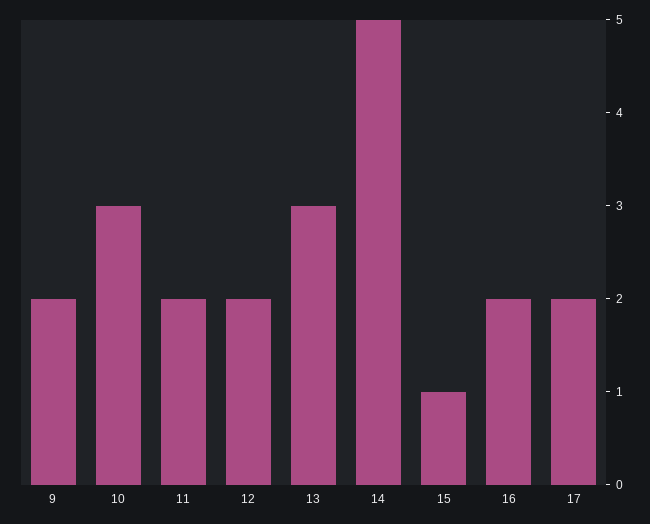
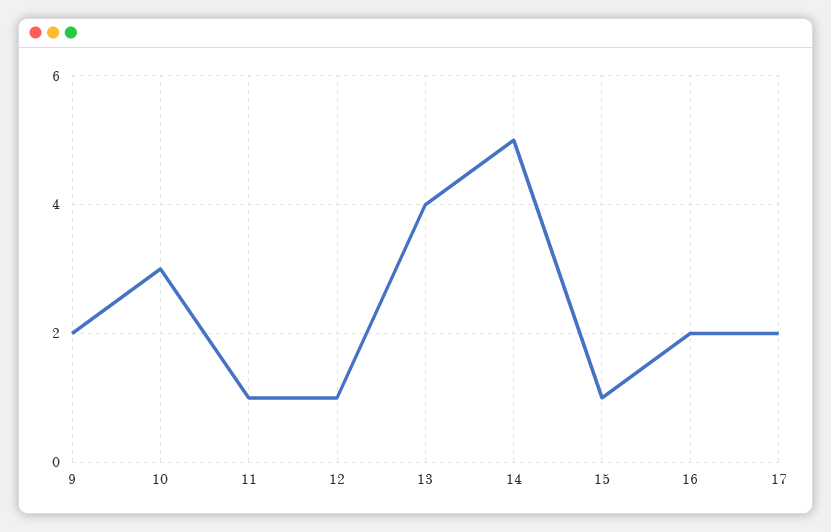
  {
    "9": 2,
    "10": 3,
-   "11": 2,
+   "11": 1,
-   "12": 2,
+   "12": 1,
-   "13": 3,
+   "13": 4,
    "14": 5,
    "15": 1,
    "16": 2,
    "17": 2
  }

